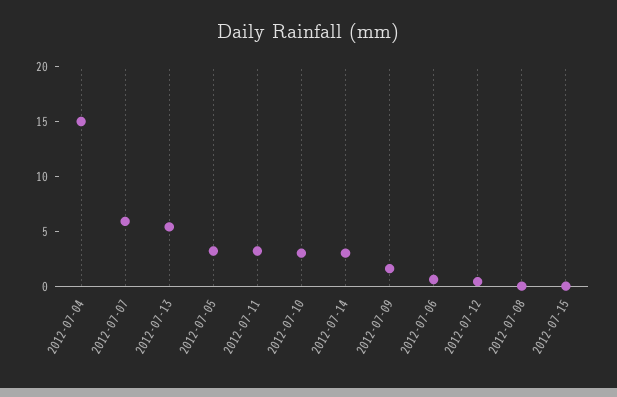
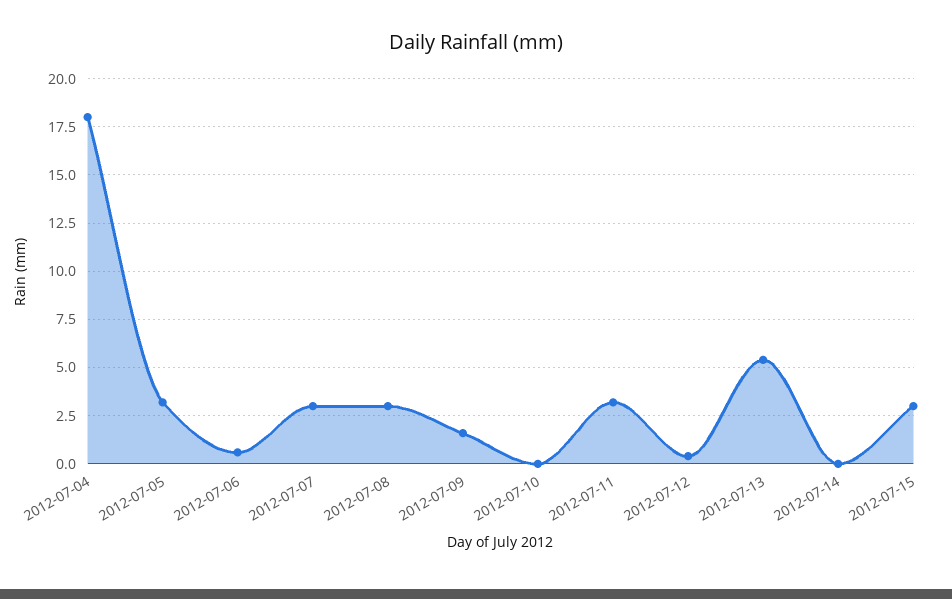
  {
-   "2012-07-04": 15,
+   "2012-07-04": 18,
-   "2012-07-07": 6,
+   "2012-07-07": 3,
    "2012-07-13": 5.5,
    "2012-07-05": 3,
    "2012-07-11": 3,
-   "2012-07-10": 3,
+   "2012-07-10": 0,
-   "2012-07-14": 3,
+   "2012-07-14": 0,
    "2012-07-09": 1.5,
    "2012-07-06": 0.5,
    "2012-07-12": 0.5,
-   "2012-07-08": 0,
+   "2012-07-08": 3,
-   "2012-07-15": 0
+   "2012-07-15": 3
  }

